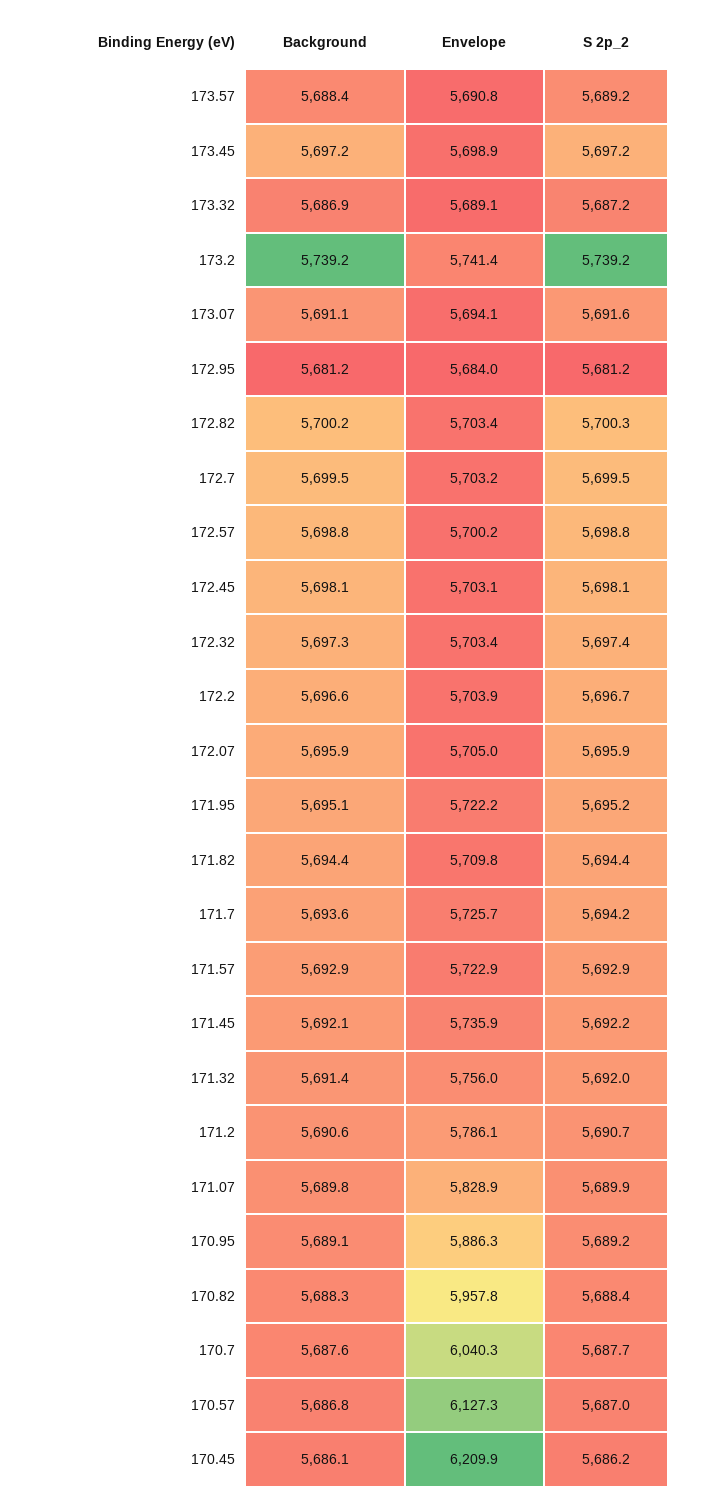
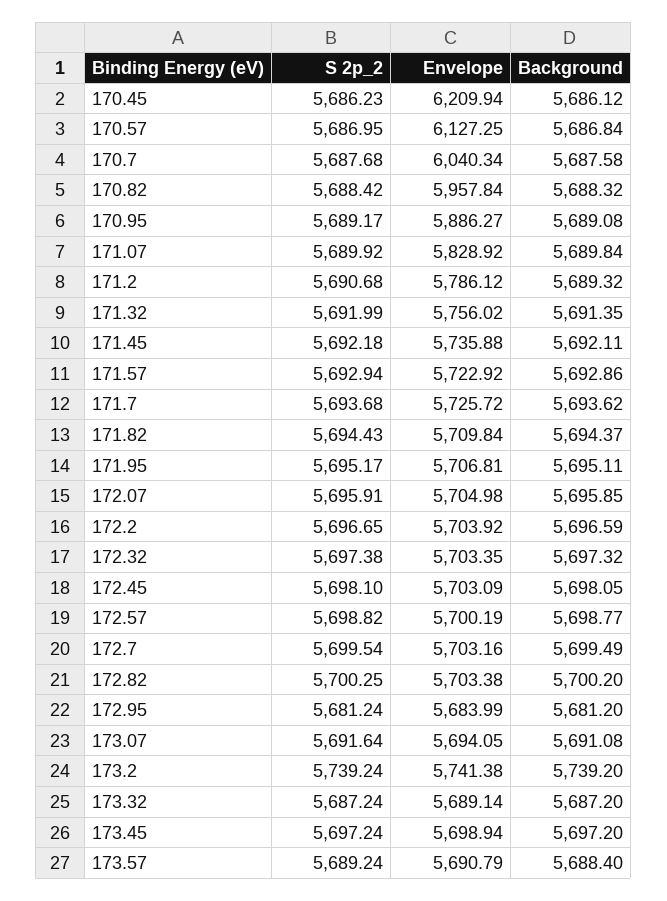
  {
    "Background": {
      "173.57": 5688.4,
      "173.45": 5697.2,
-     "173.32": 5686.9,
+     "173.32": 5687.2,
      "173.2": 5739.2,
      "173.07": 5691.08,
      "172.95": 5681.2,
      "172.82": 5700.2,
      "172.7": 5699.49,
      "172.57": 5698.77,
      "172.45": 5698.05,
      "172.32": 5697.32,
      "172.2": 5696.59,
      "172.07": 5695.85,
      "171.95": 5695.11,
      "171.82": 5694.37,
      "171.7": 5693.62,
      "171.57": 5692.86,
      "171.45": 5692.11,
      "171.32": 5691.35,
-     "171.2": 5690.6,
+     "171.2": 5689.32,
      "171.07": 5689.84,
      "170.95": 5689.08,
      "170.82": 5688.32,
      "170.7": 5687.58,
      "170.57": 5686.84,
      "170.45": 5686.12
    },
    "Envelope": {
      "173.57": 5690.79,
      "173.45": 5698.94,
      "173.32": 5689.14,
      "173.2": 5741.38,
      "173.07": 5694.05,
      "172.95": 5683.99,
      "172.82": 5703.38,
      "172.7": 5703.16,
      "172.57": 5700.19,
      "172.45": 5703.09,
      "172.32": 5703.35,
      "172.2": 5703.92,
      "172.07": 5704.98,
-     "171.95": 5722.2,
+     "171.95": 5706.81,
      "171.82": 5709.84,
      "171.7": 5725.72,
      "171.57": 5722.92,
      "171.45": 5735.88,
      "171.32": 5756.02,
      "171.2": 5786.12,
      "171.07": 5828.92,
      "170.95": 5886.27,
      "170.82": 5957.84,
      "170.7": 6040.34,
      "170.57": 6127.25,
      "170.45": 6209.94
    },
    "S 2p_2": {
      "173.57": 5689.24,
      "173.45": 5697.24,
      "173.32": 5687.24,
      "173.2": 5739.24,
      "173.07": 5691.64,
      "172.95": 5681.24,
      "172.82": 5700.25,
      "172.7": 5699.54,
      "172.57": 5698.82,
      "172.45": 5698.1,
      "172.32": 5697.38,
      "172.2": 5696.65,
      "172.07": 5695.91,
      "171.95": 5695.17,
      "171.82": 5694.43,
-     "171.7": 5694.2,
+     "171.7": 5693.68,
      "171.57": 5692.94,
      "171.45": 5692.18,
      "171.32": 5691.99,
      "171.2": 5690.68,
      "171.07": 5689.92,
      "170.95": 5689.17,
      "170.82": 5688.42,
      "170.7": 5687.68,
      "170.57": 5686.95,
      "170.45": 5686.23
    }
  }

